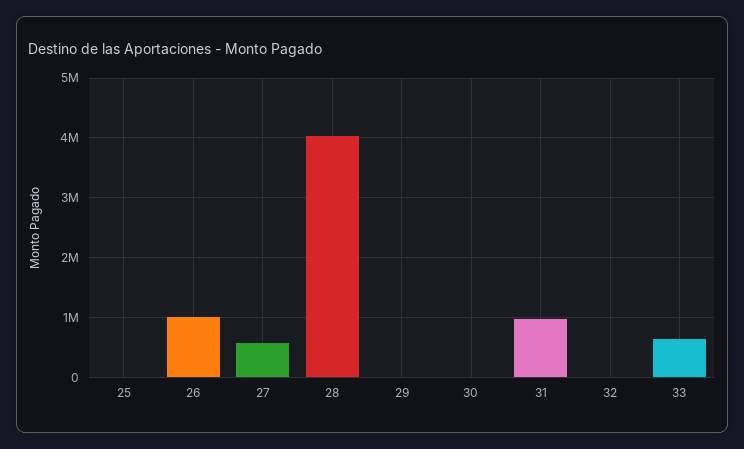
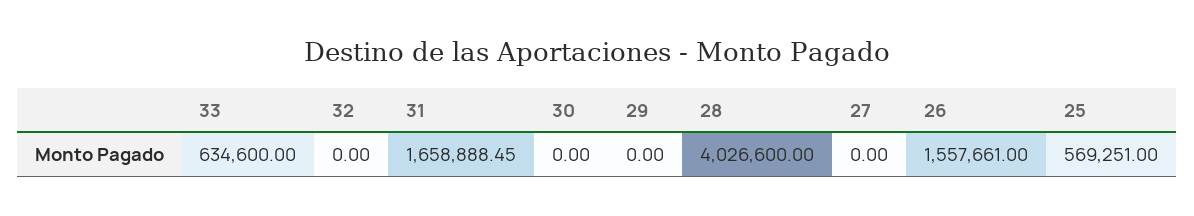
  {
-   "25": 0,
+   "25": 569251,
-   "26": 1000000,
+   "26": 1557661,
-   "27": 600000,
+   "27": 0,
    "28": 4026600,
    "29": 0,
    "30": 0,
-   "31": 1000000,
+   "31": 1658888.45,
    "32": 0,
    "33": 634600
  }

